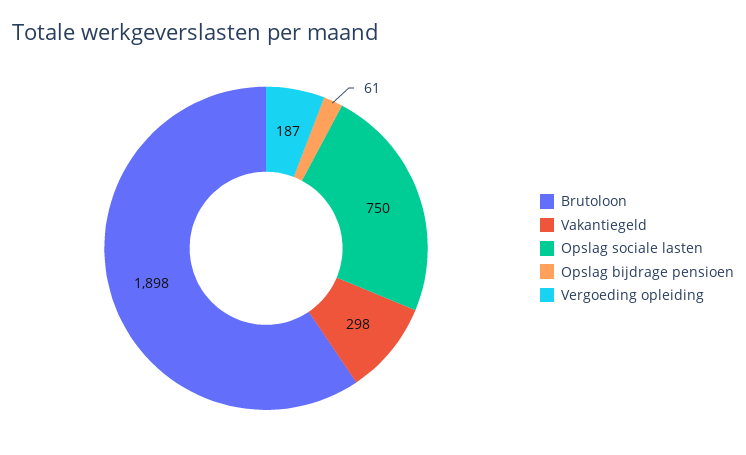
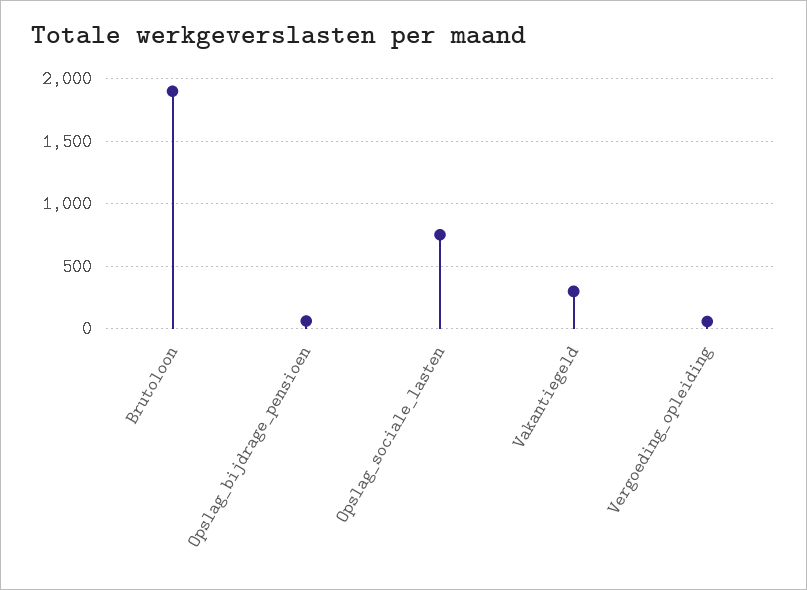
  {
    "Brutoloon": 1898,
    "Vakantiegeld": 298,
    "Opslag sociale lasten": 750,
    "Opslag bijdrage pensioen": 61,
-   "Vergoeding opleiding": 187
+   "Vergoeding opleiding": 50
  }

